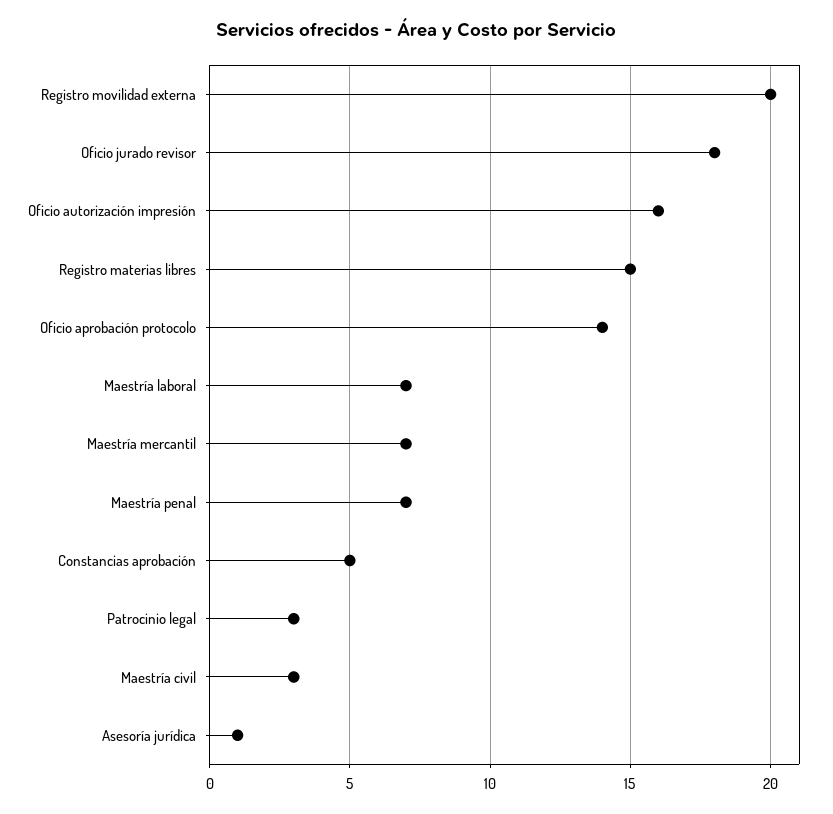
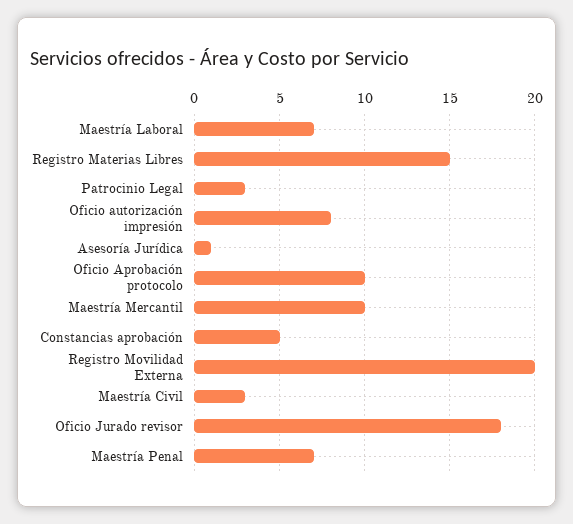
  {
    "Registro movilidad externa": 20,
    "Oficio jurado revisor": 18,
-   "Oficio autorización impresión": 16,
+   "Oficio autorización impresión": 8,
    "Registro materias libres": 15,
-   "Oficio aprobación protocolo": 14,
+   "Oficio aprobación protocolo": 10,
    "Maestría laboral": 7,
-   "Maestría mercantil": 7,
+   "Maestría mercantil": 10,
    "Maestría penal": 7,
    "Constancias aprobación": 5,
    "Patrocinio legal": 3,
    "Maestría civil": 3,
    "Asesoría jurídica": 1
  }

